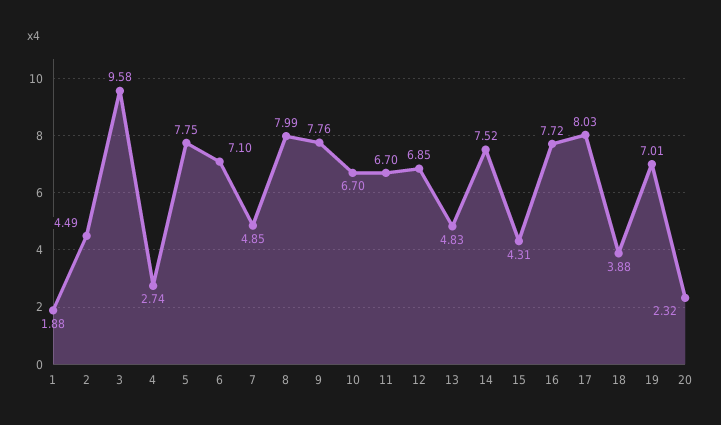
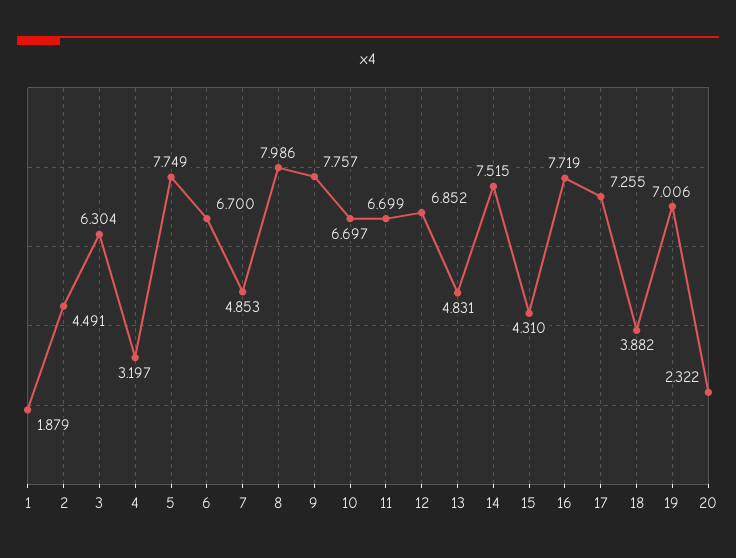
  {
    "1": 1.879,
    "2": 4.491,
-   "3": 9.58,
+   "3": 6.304,
-   "4": 2.74,
+   "4": 3.197,
    "5": 7.749,
-   "6": 7.1,
+   "6": 6.7,
    "7": 4.853,
    "8": 7.986,
    "9": 7.757,
    "10": 6.697,
    "11": 6.699,
    "12": 6.852,
    "13": 4.831,
    "14": 7.515,
    "15": 4.31,
    "16": 7.719,
-   "17": 8.03,
+   "17": 7.255,
    "18": 3.882,
    "19": 7.006,
    "20": 2.322
  }

